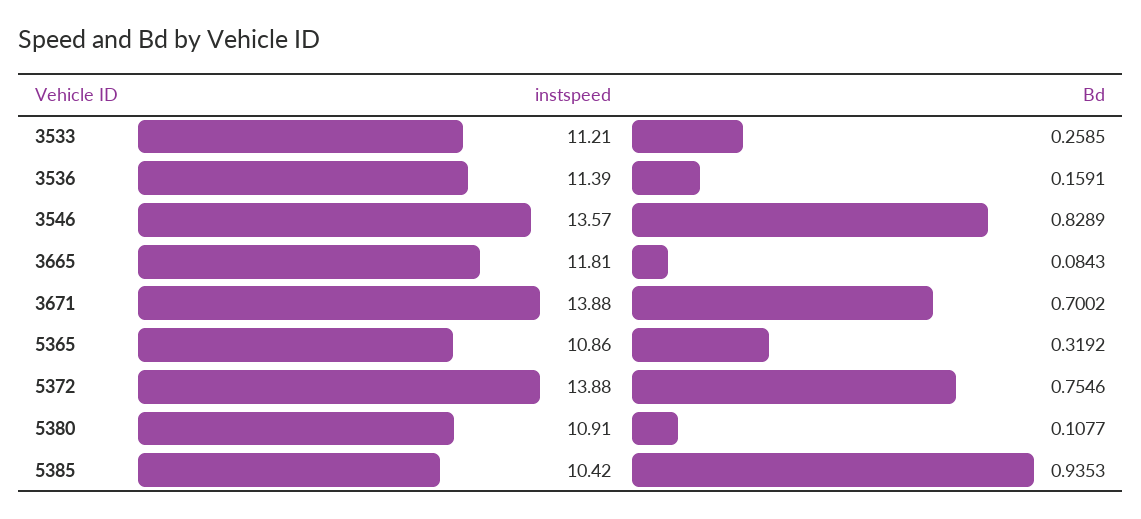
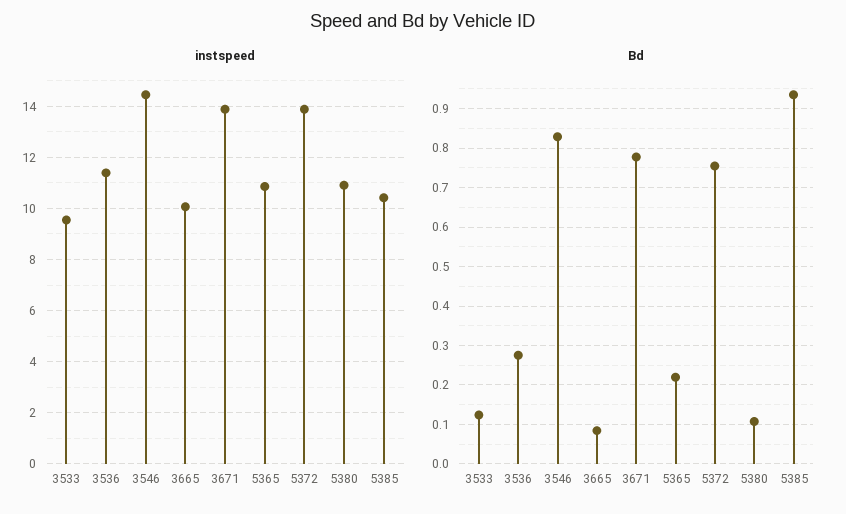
  {
    "instspeed": {
-     "3533": 11.21,
+     "3533": 9.5,
      "3536": 11.39,
-     "3546": 13.57,
+     "3546": 14.5,
-     "3665": 11.81,
+     "3665": 10,
      "3671": 13.88,
      "5365": 10.86,
      "5372": 13.88,
      "5380": 10.91,
      "5385": 10.42
    },
    "Bd": {
-     "3533": 0.2585,
+     "3533": 0.12,
-     "3536": 0.1591,
+     "3536": 0.28,
      "3546": 0.8289,
      "3665": 0.0843,
-     "3671": 0.7002,
+     "3671": 0.78,
-     "5365": 0.3192,
+     "5365": 0.22,
      "5372": 0.7546,
      "5380": 0.1077,
      "5385": 0.9353
    }
  }

